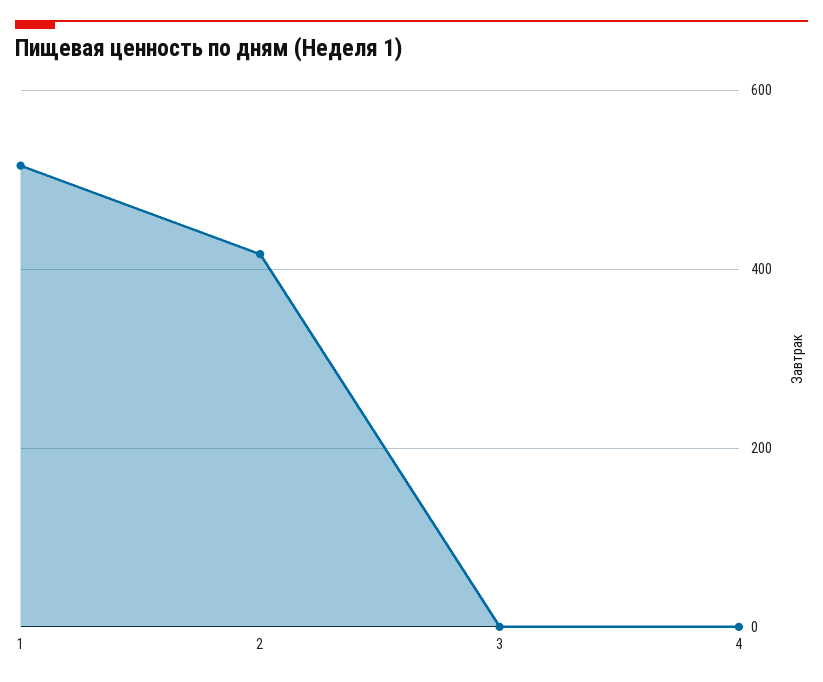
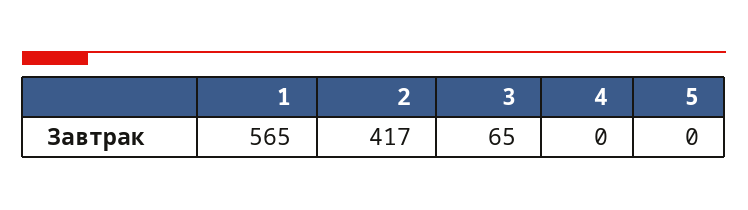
  {
-   "1": 520,
+   "1": 565,
    "2": 417,
-   "3": 0,
+   "3": 65,
-   "4": 0
+   "4": 0,
+   "5": 0
  }

